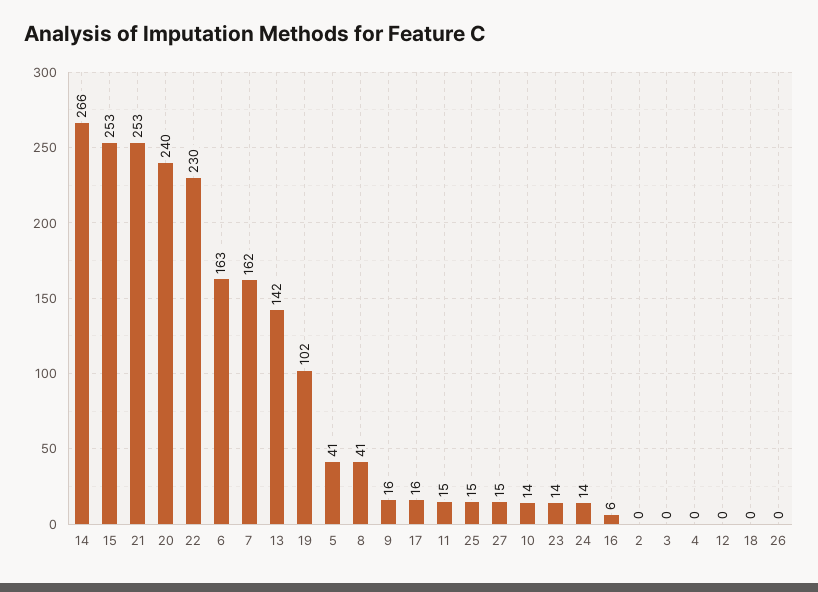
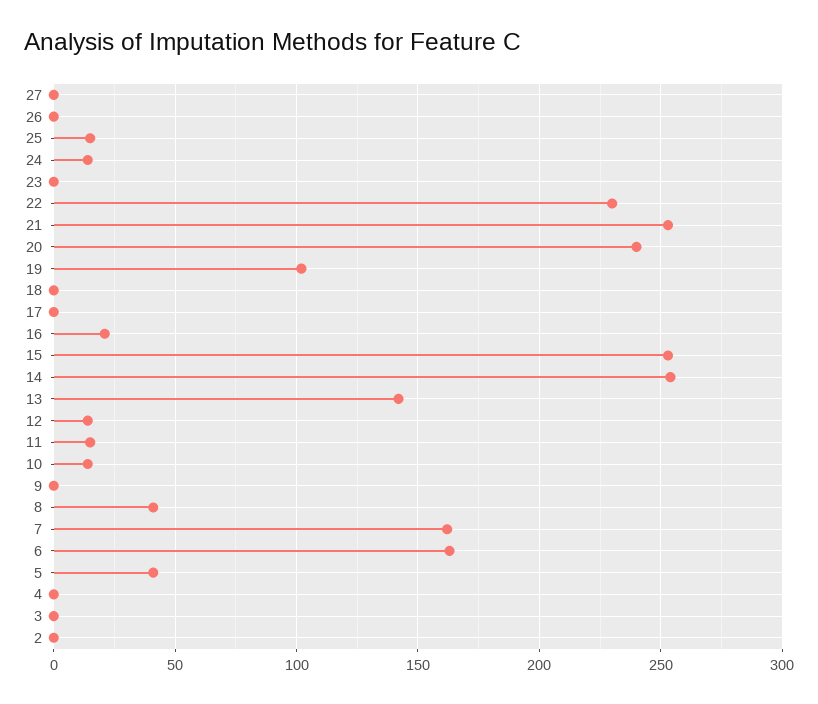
  {
-   "14": 266,
+   "14": 255,
    "15": 253,
    "21": 253,
    "20": 240,
    "22": 230,
    "6": 163,
    "7": 162,
    "13": 142,
    "19": 102,
    "5": 41,
    "8": 41,
-   "9": 16,
+   "9": 0,
-   "17": 16,
+   "17": 0,
    "11": 15,
    "25": 15,
-   "27": 15,
+   "27": 0,
    "10": 14,
-   "23": 14,
+   "23": 0,
    "24": 14,
-   "16": 6,
+   "16": 20,
    "2": 0,
    "3": 0,
    "4": 0,
-   "12": 0,
+   "12": 15,
    "18": 0,
    "26": 0
  }

